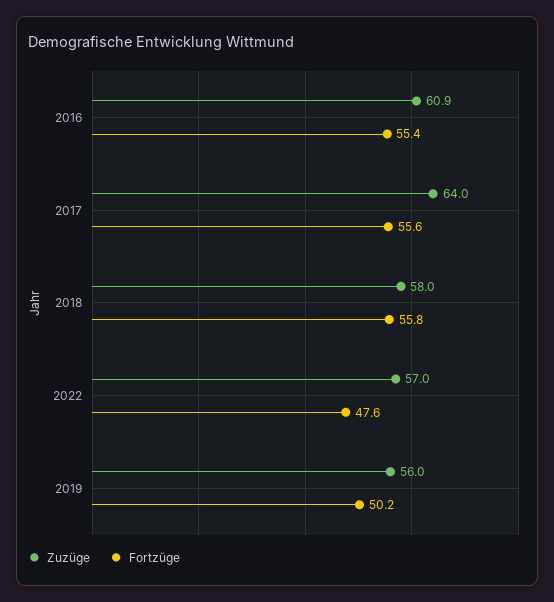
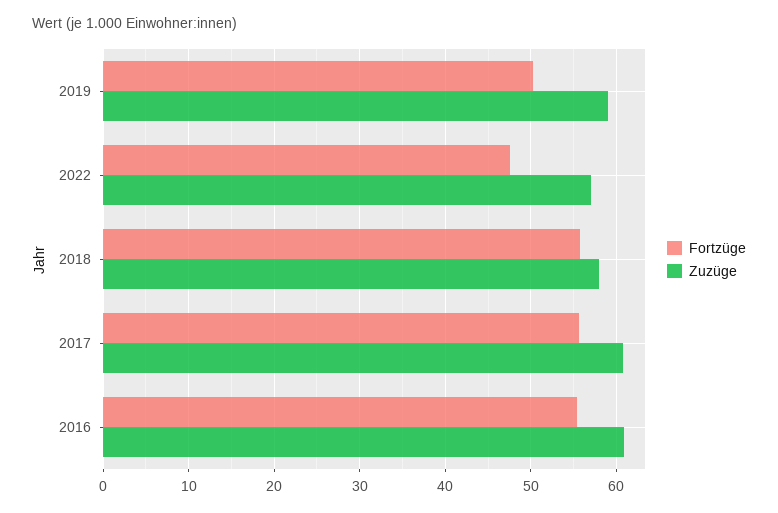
  {
    "Zuzüge": {
      "2016": 60.9,
-     "2017": 64,
+     "2017": 61,
      "2018": 58,
      "2022": 57,
-     "2019": 56
+     "2019": 59
    },
    "Fortzüge": {
      "2016": 55.4,
      "2017": 55.6,
      "2018": 55.8,
      "2022": 47.6,
      "2019": 50.2
    }
  }

